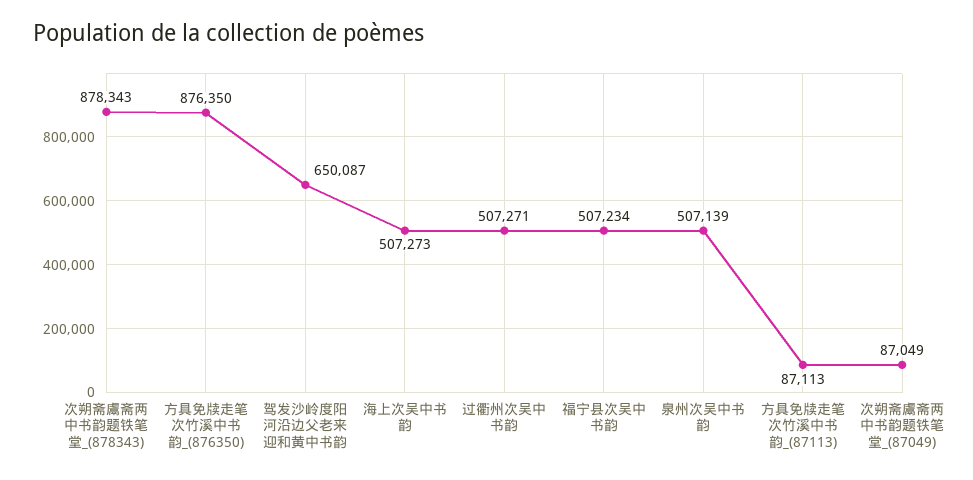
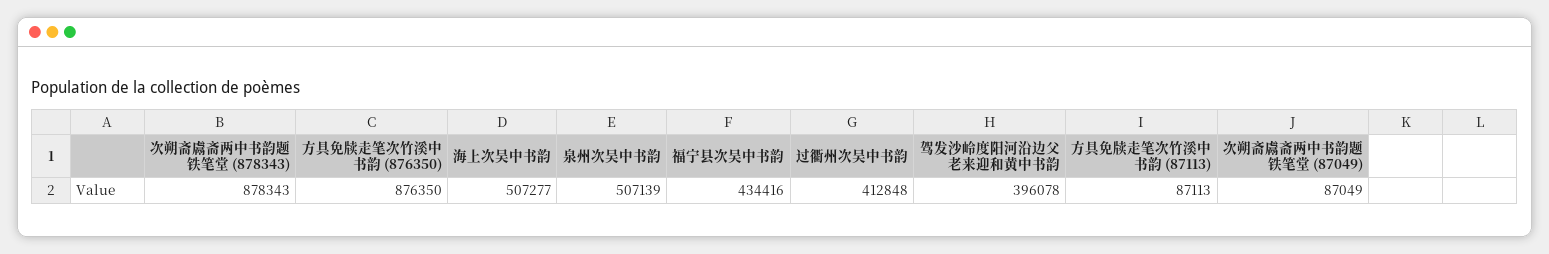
  {
    "次朔斋鬳斋两中书韵题铁笔堂_(878343)": 878343,
    "方具免牍走笔次竹溪中书韵_(876350)": 876350,
-   "驾发沙岭度阳河沿边父老来迎和黄中书韵": 650087,
+   "驾发沙岭度阳河沿边父老来迎和黄中书韵": 396078,
-   "海上次吴中书韵": 507273,
+   "海上次吴中书韵": 507277,
-   "过衢州次吴中书韵": 507271,
+   "过衢州次吴中书韵": 412848,
-   "福宁县次吴中书韵": 507234,
+   "福宁县次吴中书韵": 434416,
    "泉州次吴中书韵": 507139,
    "方具免牍走笔次竹溪中书韵_(87113)": 87113,
    "次朔斋鬳斋两中书韵题铁笔堂_(87049)": 87049
  }

